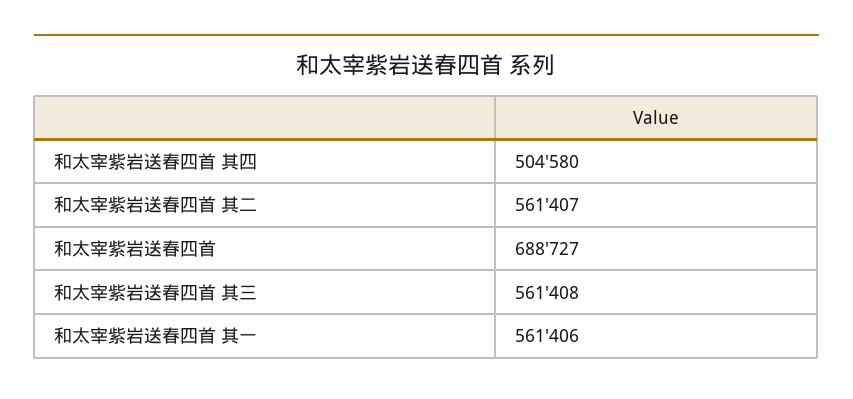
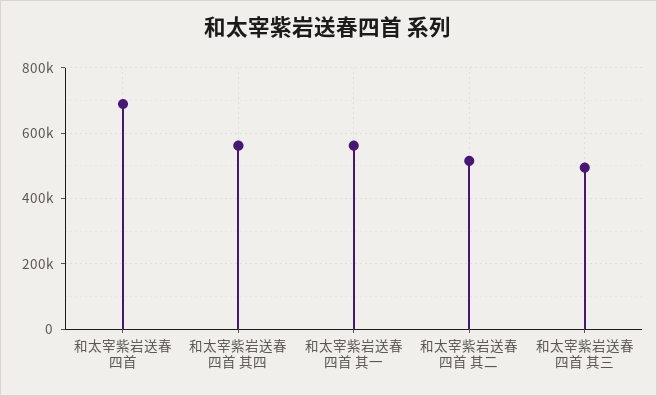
  {
-   "和太宰紫岩送春四首 其四": 504580,
+   "和太宰紫岩送春四首 其四": 560000,
-   "和太宰紫岩送春四首 其二": 561407,
+   "和太宰紫岩送春四首 其二": 520000,
    "和太宰紫岩送春四首": 688727,
-   "和太宰紫岩送春四首 其三": 561408,
+   "和太宰紫岩送春四首 其三": 500000,
    "和太宰紫岩送春四首 其一": 561406
  }

